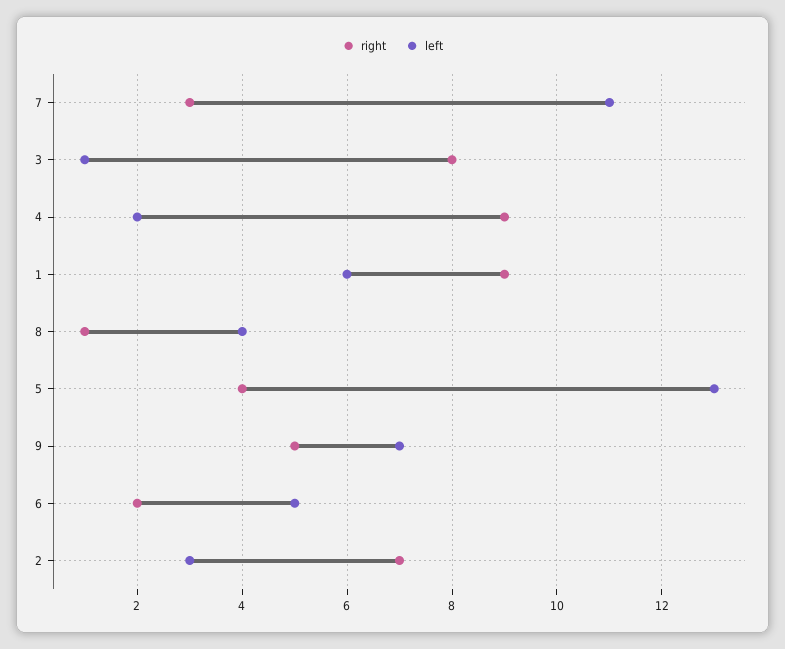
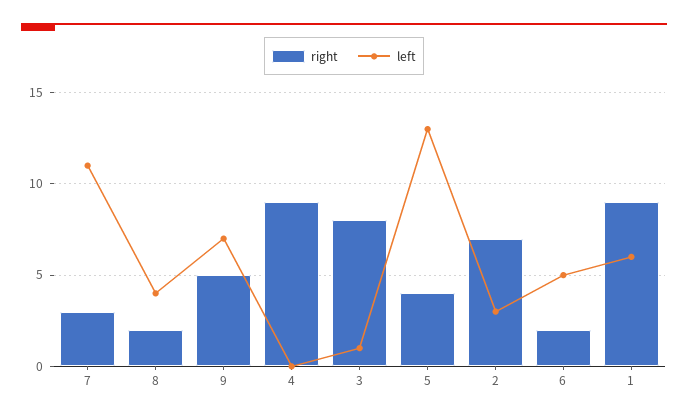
  {
    "right": {
      "7": 3,
      "3": 8,
      "4": 9,
      "1": 9,
-     "8": 1,
+     "8": 2,
      "5": 4,
      "9": 5,
      "6": 2,
      "2": 7
    },
    "left": {
      "7": 11,
      "3": 1,
-     "4": 2,
+     "4": 0,
      "1": 6,
      "8": 4,
      "5": 13,
      "9": 7,
      "6": 5,
      "2": 3
    }
  }

